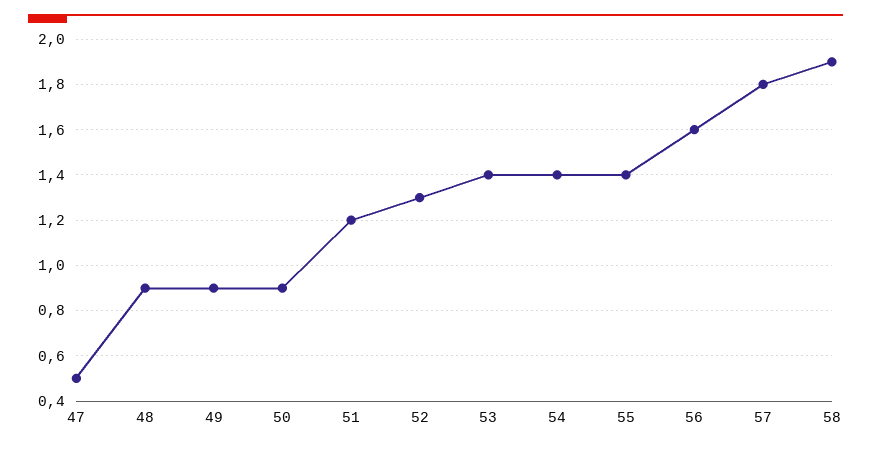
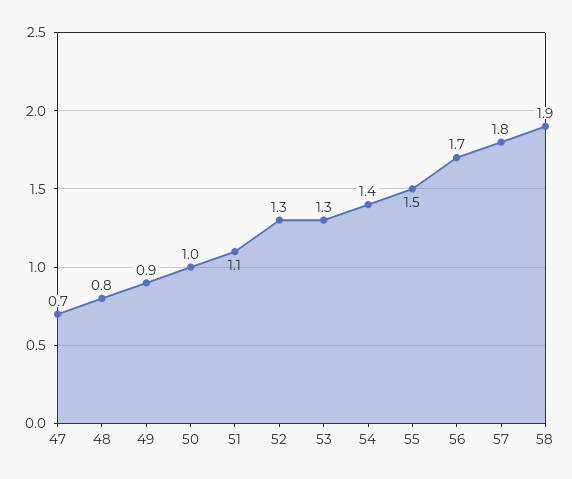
  {
-   "47": 0.5,
+   "47": 0.7,
-   "48": 0.9,
+   "48": 0.8,
    "49": 0.9,
-   "50": 0.9,
+   "50": 1,
-   "51": 1.2,
+   "51": 1.1,
    "52": 1.3,
-   "53": 1.4,
+   "53": 1.3,
    "54": 1.4,
-   "55": 1.4,
+   "55": 1.5,
-   "56": 1.6,
+   "56": 1.7,
    "57": 1.8,
    "58": 1.9
  }

